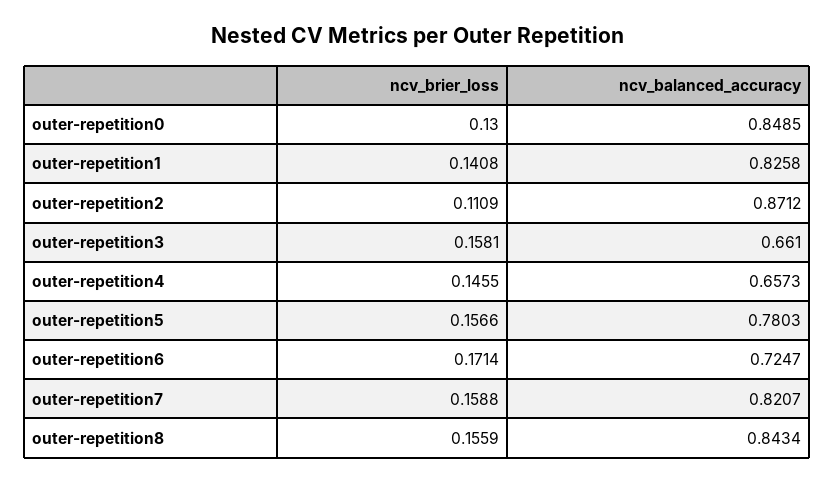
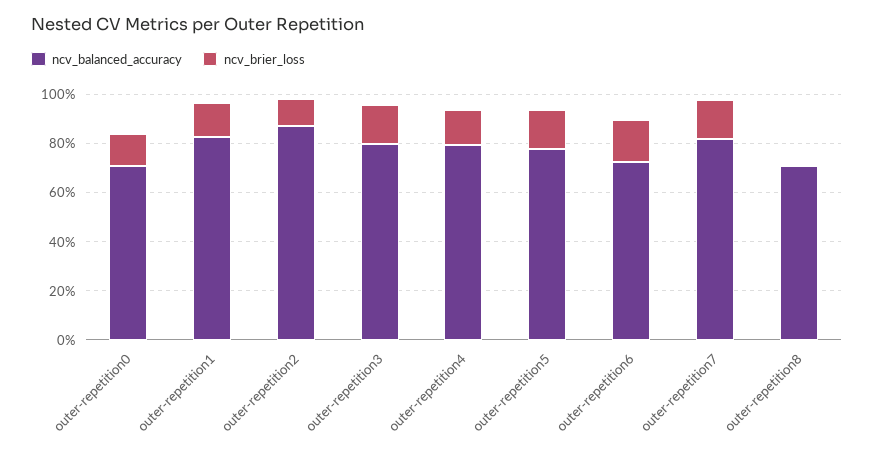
  {
    "ncv_brier_loss": {
      "outer-repetition0": 0.13,
      "outer-repetition1": 0.1408,
      "outer-repetition2": 0.1109,
      "outer-repetition3": 0.1581,
      "outer-repetition4": 0.1455,
      "outer-repetition5": 0.1566,
      "outer-repetition6": 0.1714,
      "outer-repetition7": 0.1588,
-     "outer-repetition8": 0.1559
+     "outer-repetition8": 0
    },
    "ncv_balanced_accuracy": {
-     "outer-repetition0": 0.8485,
+     "outer-repetition0": 0.7,
      "outer-repetition1": 0.8258,
      "outer-repetition2": 0.8712,
-     "outer-repetition3": 0.661,
+     "outer-repetition3": 0.8,
-     "outer-repetition4": 0.6573,
+     "outer-repetition4": 0.8,
      "outer-repetition5": 0.7803,
      "outer-repetition6": 0.7247,
      "outer-repetition7": 0.8207,
-     "outer-repetition8": 0.8434
+     "outer-repetition8": 0.7
    }
  }

